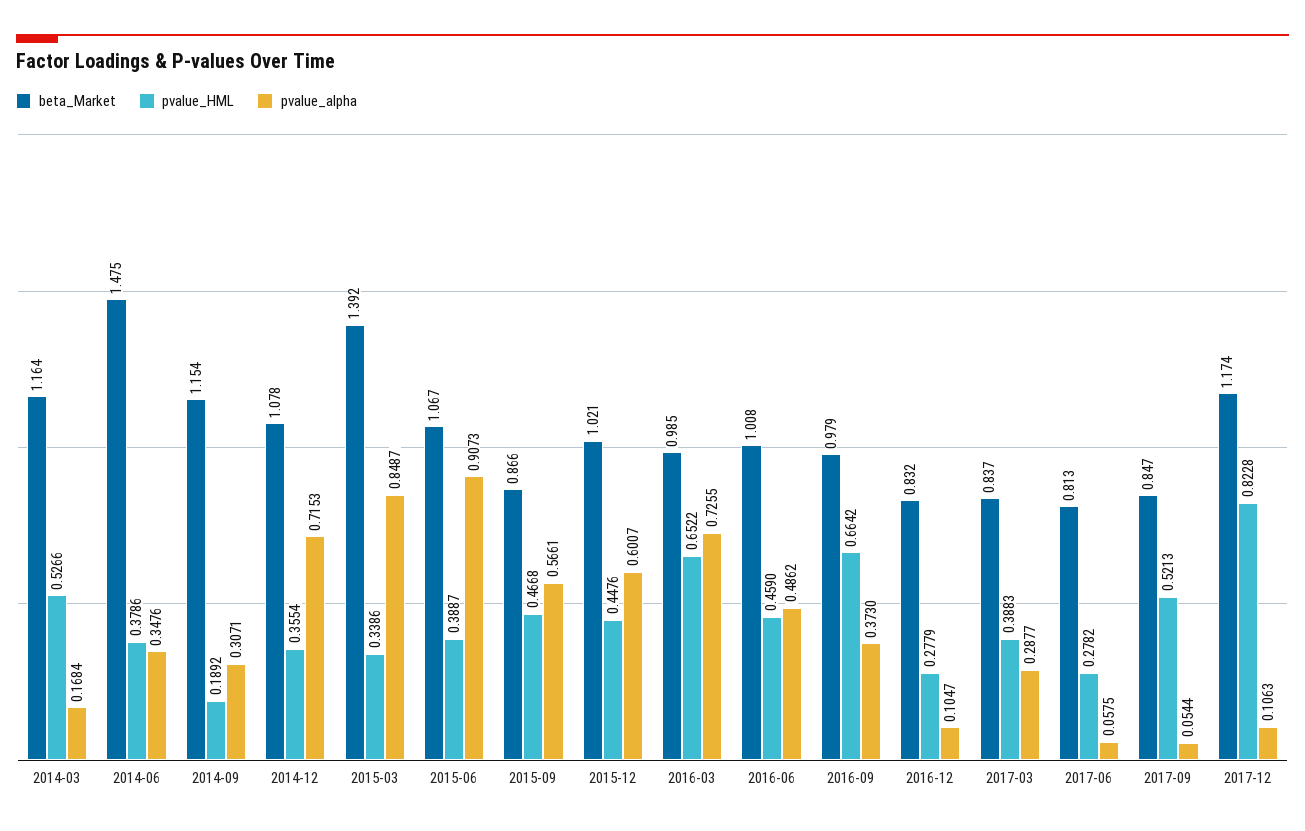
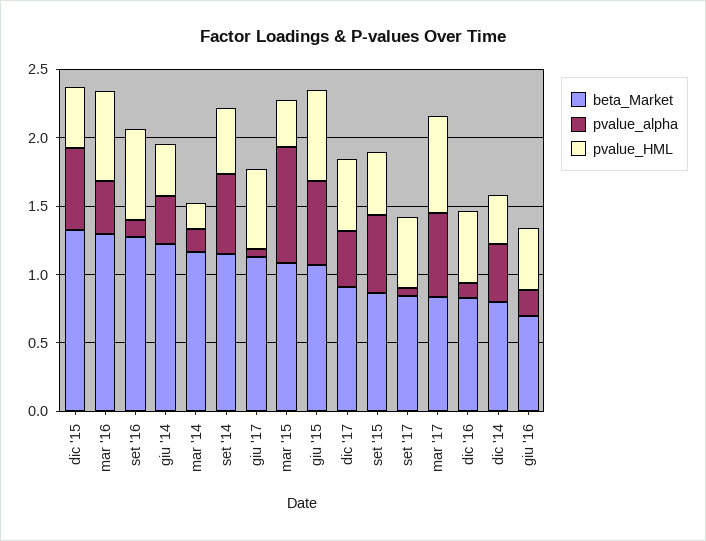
  {
    "beta_Market": {
      "2014-03": 1.164,
-     "2014-06": 1.475,
+     "2014-06": 1.2,
      "2014-09": 1.154,
-     "2014-12": 1.078,
+     "2014-12": 0.8,
-     "2015-03": 1.392,
+     "2015-03": 1.1,
      "2015-06": 1.067,
      "2015-09": 0.866,
-     "2015-12": 1.021,
+     "2015-12": 1.3,
-     "2016-03": 0.985,
+     "2016-03": 1.3,
-     "2016-06": 1.008,
+     "2016-06": 0.7,
-     "2016-09": 0.979,
+     "2016-09": 1.3,
      "2016-12": 0.832,
      "2017-03": 0.837,
-     "2017-06": 0.813,
+     "2017-06": 1.1,
      "2017-09": 0.847,
-     "2017-12": 1.174
+     "2017-12": 0.9
    },
    "pvalue_HML": {
-     "2014-03": 0.5266,
+     "2014-03": 0.2,
      "2014-06": 0.3786,
-     "2014-09": 0.1892,
+     "2014-09": 0.5,
      "2014-12": 0.3554,
      "2015-03": 0.3386,
-     "2015-06": 0.3887,
+     "2015-06": 0.7,
      "2015-09": 0.4668,
      "2015-12": 0.4476,
      "2016-03": 0.6522,
      "2016-06": 0.459,
      "2016-09": 0.6642,
-     "2016-12": 0.2779,
+     "2016-12": 0.5,
-     "2017-03": 0.3883,
+     "2017-03": 0.7,
-     "2017-06": 0.2782,
+     "2017-06": 0.6,
      "2017-09": 0.5213,
-     "2017-12": 0.8228
+     "2017-12": 0.5
    },
    "pvalue_alpha": {
      "2014-03": 0.1684,
      "2014-06": 0.3476,
-     "2014-09": 0.3071,
+     "2014-09": 0.6,
-     "2014-12": 0.7153,
+     "2014-12": 0.4,
      "2015-03": 0.8487,
-     "2015-06": 0.9073,
+     "2015-06": 0.6,
      "2015-09": 0.5661,
      "2015-12": 0.6007,
-     "2016-03": 0.7255,
+     "2016-03": 0.4,
-     "2016-06": 0.4862,
+     "2016-06": 0.2,
-     "2016-09": 0.373,
+     "2016-09": 0.1,
      "2016-12": 0.1047,
-     "2017-03": 0.2877,
+     "2017-03": 0.6,
      "2017-06": 0.0575,
      "2017-09": 0.0544,
-     "2017-12": 0.1063
+     "2017-12": 0.4
    }
  }

